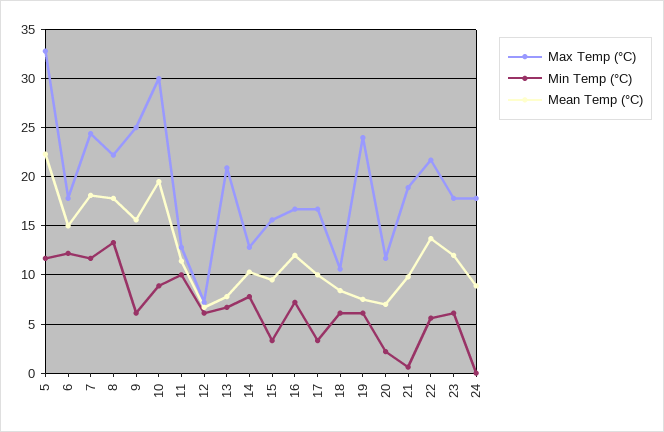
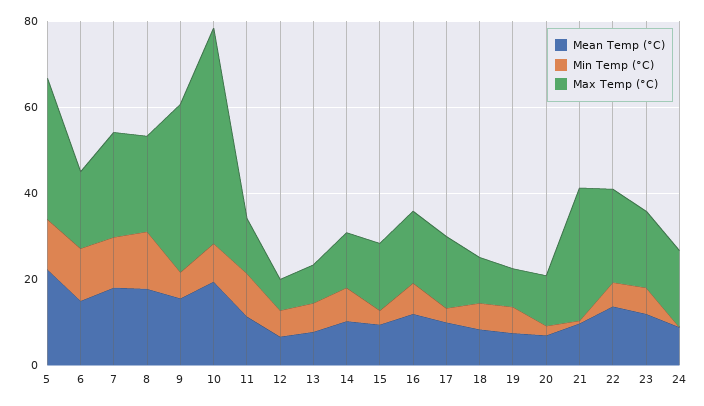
  {
    "Max Temp (°C)": {
      "5": 33,
      "6": 18,
      "7": 24,
      "8": 22,
-     "9": 25,
+     "9": 40,
-     "10": 30,
+     "10": 50,
      "11": 13,
      "12": 7,
-     "13": 21,
+     "13": 10,
      "14": 13,
      "15": 16,
      "16": 17,
      "17": 17,
      "18": 11,
-     "19": 24,
+     "19": 10,
      "20": 12,
-     "21": 19,
+     "21": 30,
      "22": 22,
      "23": 18,
      "24": 18
    },
    "Min Temp (°C)": {
      "5": 12,
      "6": 12,
      "7": 12,
      "8": 13,
      "9": 6,
      "10": 9,
      "11": 10,
      "12": 6,
      "13": 7,
      "14": 8,
      "15": 3,
      "16": 7,
      "17": 3,
      "18": 6,
      "19": 6,
      "20": 2,
      "21": 1,
      "22": 6,
      "23": 6,
      "24": 0
    },
    "Mean Temp (°C)": {
      "5": 22,
      "6": 15,
      "7": 18,
      "8": 18,
      "9": 16,
      "10": 20,
      "11": 11,
      "12": 7,
      "13": 8,
      "14": 10,
      "15": 10,
      "16": 12,
      "17": 10,
      "18": 8,
      "19": 8,
      "20": 7,
      "21": 10,
      "22": 14,
      "23": 12,
      "24": 9
    }
  }

